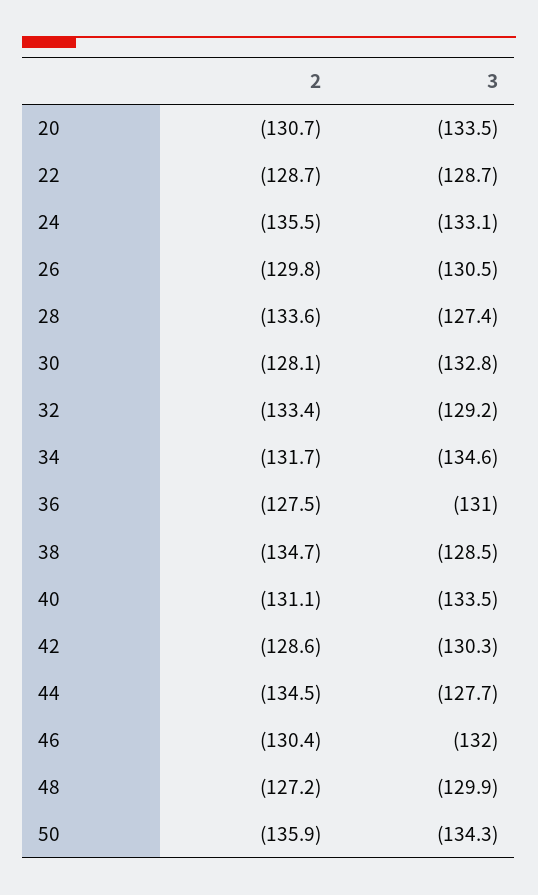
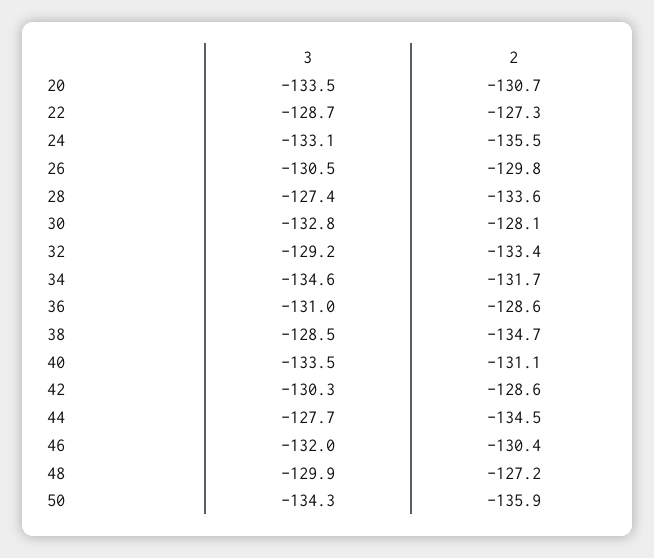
  {
    "2": {
      "20": -130.7,
-     "22": -128.7,
+     "22": -127.3,
      "24": -135.5,
      "26": -129.8,
      "28": -133.6,
      "30": -128.1,
      "32": -133.4,
      "34": -131.7,
-     "36": -127.5,
+     "36": -128.6,
      "38": -134.7,
      "40": -131.1,
      "42": -128.6,
      "44": -134.5,
      "46": -130.4,
      "48": -127.2,
      "50": -135.9
    },
    "3": {
      "20": -133.5,
      "22": -128.7,
      "24": -133.1,
      "26": -130.5,
      "28": -127.4,
      "30": -132.8,
      "32": -129.2,
      "34": -134.6,
      "36": -131,
      "38": -128.5,
      "40": -133.5,
      "42": -130.3,
      "44": -127.7,
      "46": -132,
      "48": -129.9,
      "50": -134.3
    }
  }

